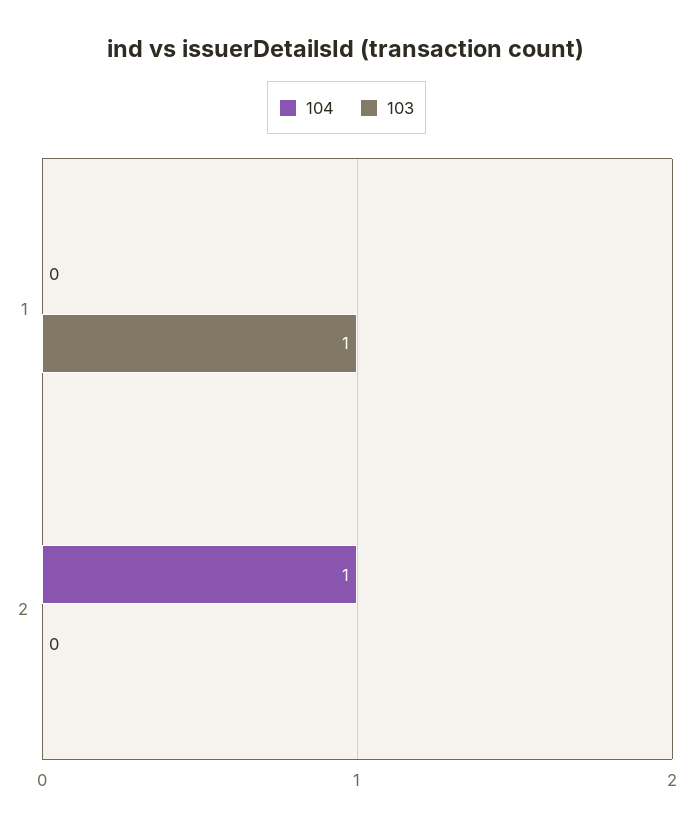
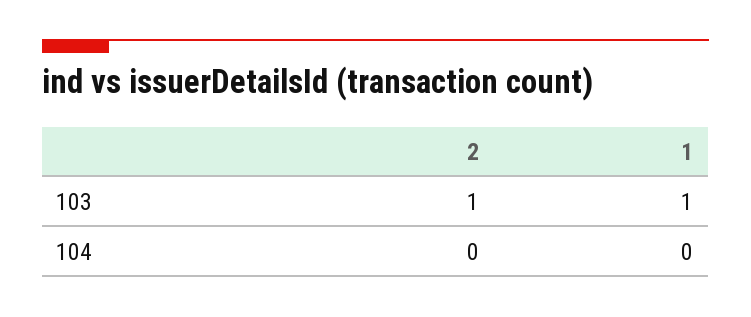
  {
    "104": {
      "1": 0,
-     "2": 1
+     "2": 0
    },
    "103": {
      "1": 1,
-     "2": 0
+     "2": 1
    }
  }

